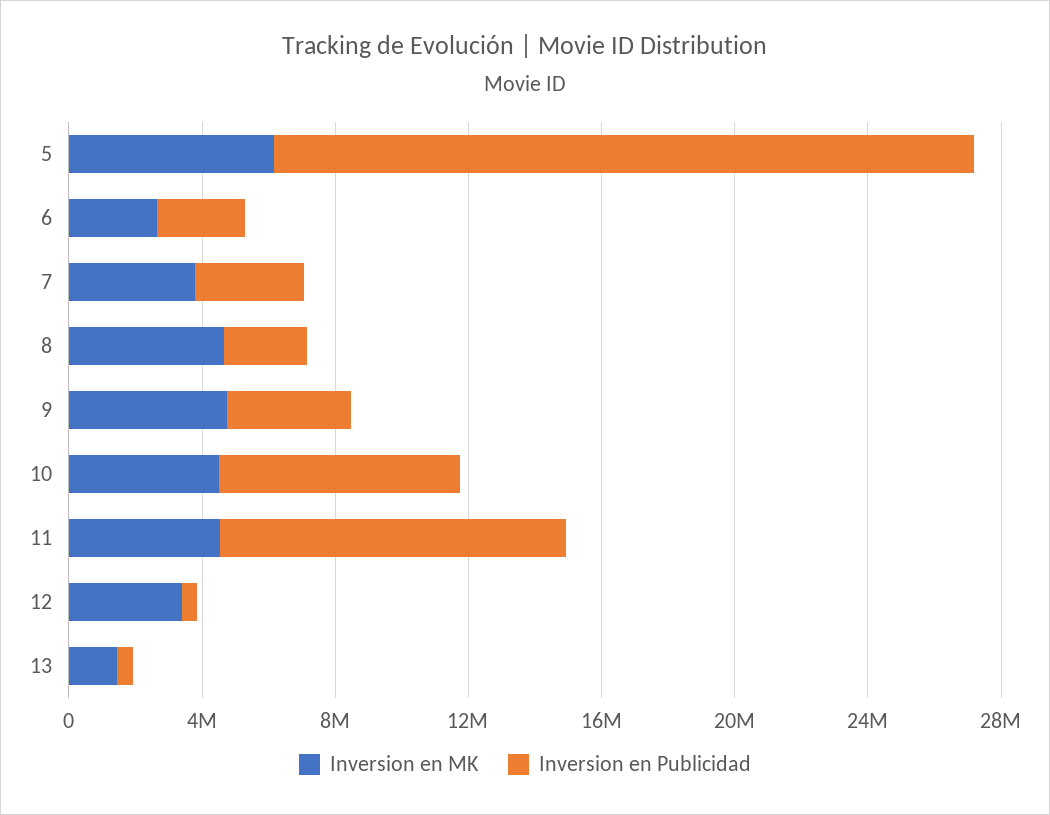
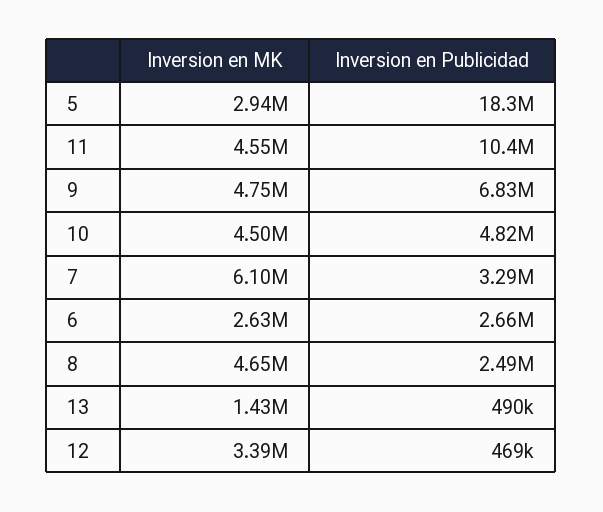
  {
    "Inversion en MK": {
-     "5": 6000000,
+     "5": 2940000,
      "6": 2630000,
-     "7": 4000000,
+     "7": 6100000,
      "8": 4650000,
      "9": 4750000,
      "10": 4500000,
      "11": 4550000,
      "12": 3390000,
      "13": 1430000
    },
    "Inversion en Publicidad": {
-     "5": 21000000,
+     "5": 18300000,
      "6": 2660000,
      "7": 3290000,
      "8": 2490000,
-     "9": 4000000,
+     "9": 6830000,
-     "10": 7000000,
+     "10": 4820000,
      "11": 10400000,
      "12": 469000,
      "13": 490000
    }
  }

